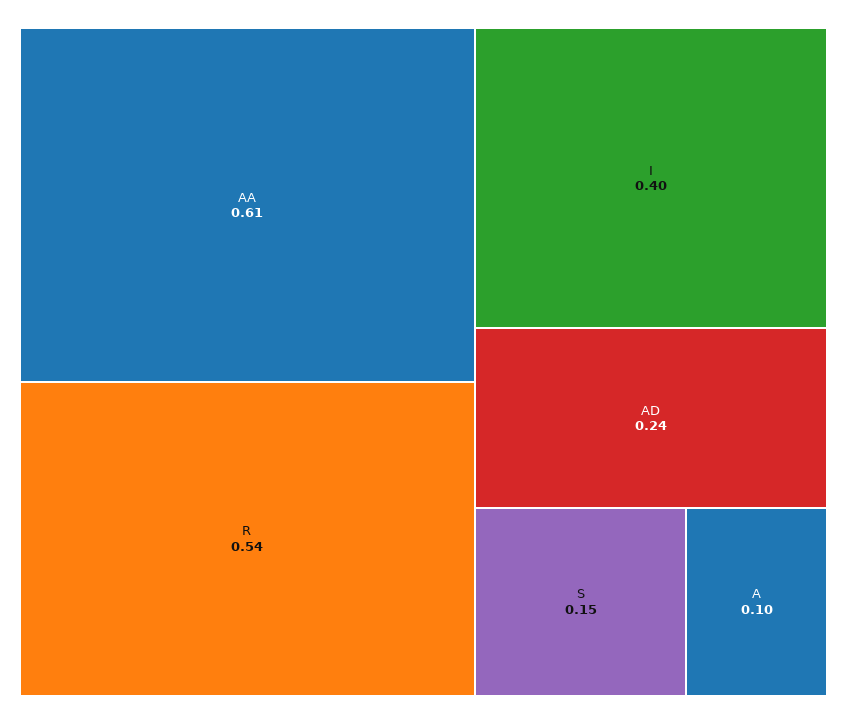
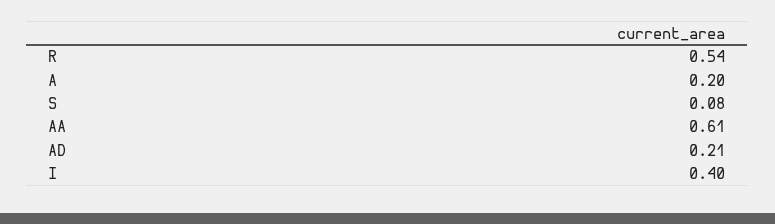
  {
    "AA": 0.61,
    "R": 0.54,
    "I": 0.4,
-   "AD": 0.24,
+   "AD": 0.21,
-   "S": 0.15,
+   "S": 0.08,
-   "A": 0.1
+   "A": 0.2
  }

